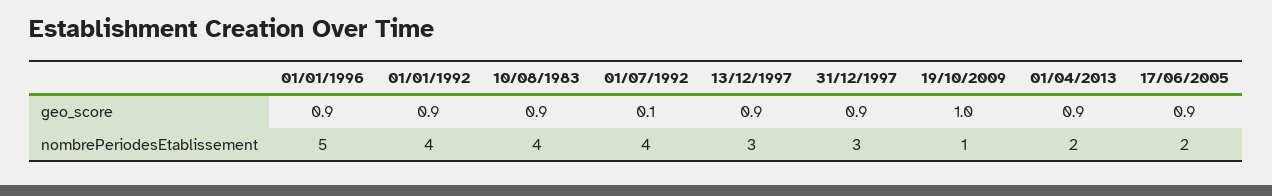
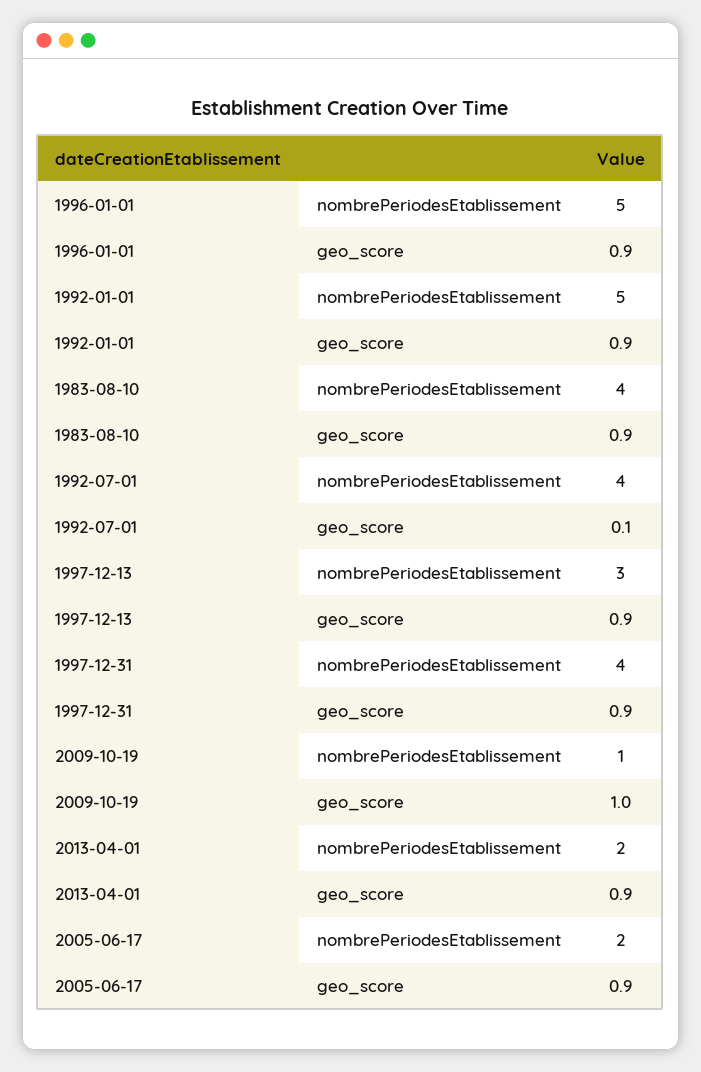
  {
    "01/01/1996": {
      "geo_score": 0.9,
      "nombrePeriodesEtablissement": 5
    },
    "01/01/1992": {
      "geo_score": 0.9,
-     "nombrePeriodesEtablissement": 4
+     "nombrePeriodesEtablissement": 5
    },
    "10/08/1983": {
      "geo_score": 0.9,
      "nombrePeriodesEtablissement": 4
    },
    "01/07/1992": {
      "geo_score": 0.1,
      "nombrePeriodesEtablissement": 4
    },
    "13/12/1997": {
      "geo_score": 0.9,
      "nombrePeriodesEtablissement": 3
    },
    "31/12/1997": {
      "geo_score": 0.9,
-     "nombrePeriodesEtablissement": 3
+     "nombrePeriodesEtablissement": 4
    },
    "19/10/2009": {
      "geo_score": 1,
      "nombrePeriodesEtablissement": 1
    },
    "01/04/2013": {
      "geo_score": 0.9,
      "nombrePeriodesEtablissement": 2
    },
    "17/06/2005": {
      "geo_score": 0.9,
      "nombrePeriodesEtablissement": 2
    }
  }

